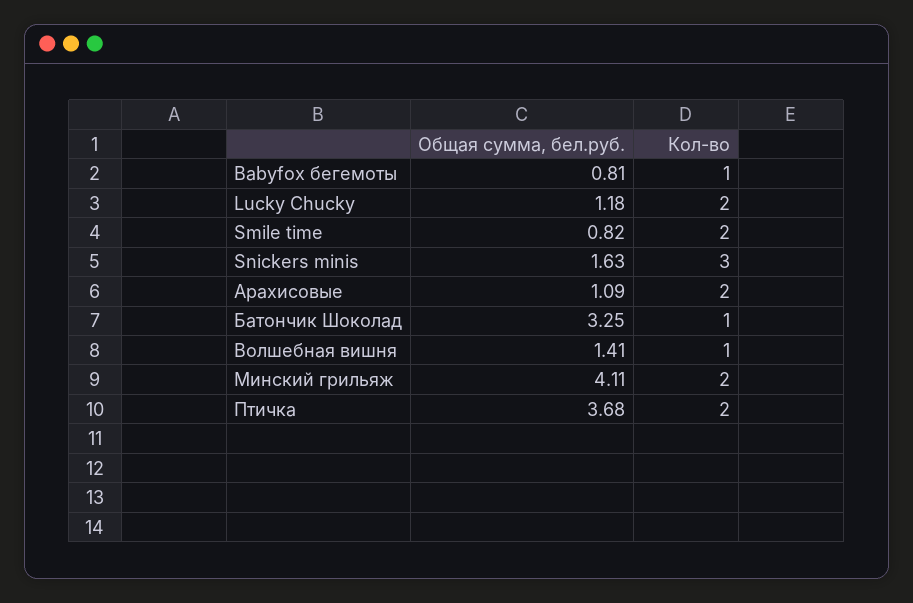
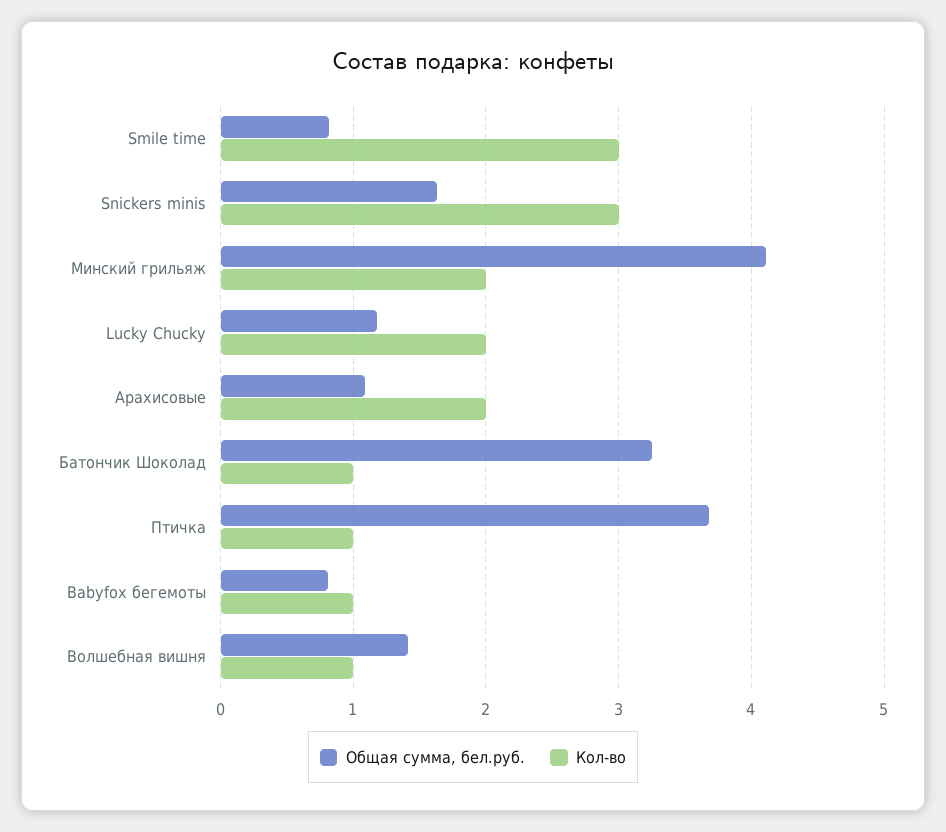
  {
    "Общая сумма, бел.руб.": {
      "Babyfox бегемоты": 0.81,
      "Lucky Chucky": 1.18,
      "Smile time": 0.82,
      "Snickers minis": 1.63,
      "Арахисовые": 1.09,
      "Батончик Шоколад": 3.25,
      "Волшебная вишня": 1.41,
      "Минский грильяж": 4.11,
      "Птичка": 3.68
    },
    "Кол-во": {
      "Babyfox бегемоты": 1,
      "Lucky Chucky": 2,
-     "Smile time": 2,
+     "Smile time": 3,
      "Snickers minis": 3,
      "Арахисовые": 2,
      "Батончик Шоколад": 1,
      "Волшебная вишня": 1,
      "Минский грильяж": 2,
-     "Птичка": 2
+     "Птичка": 1
    }
  }

